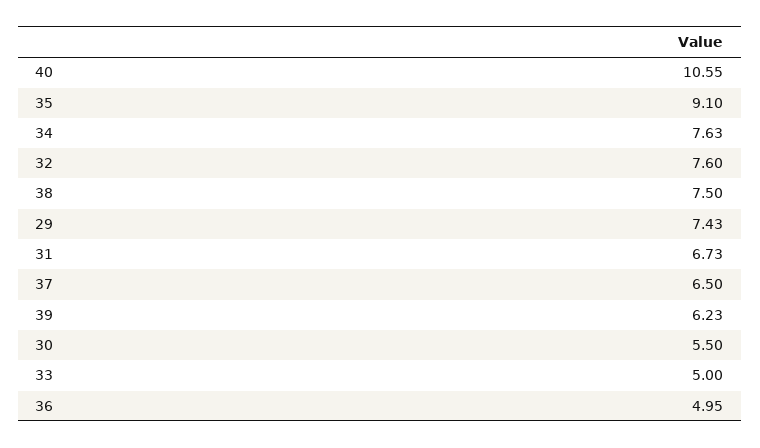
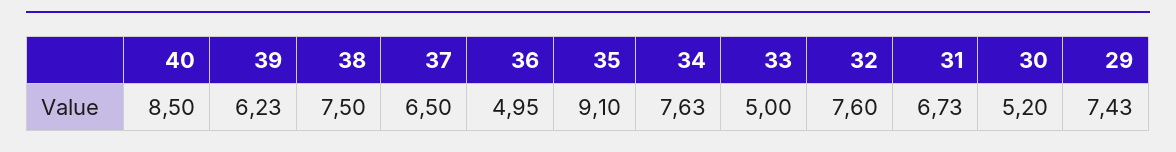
  {
-   "40": 10.55,
+   "40": 8.5,
    "35": 9.1,
    "34": 7.63,
    "32": 7.6,
    "38": 7.5,
    "29": 7.43,
    "31": 6.73,
    "37": 6.5,
    "39": 6.23,
-   "30": 5.5,
+   "30": 5.2,
    "33": 5,
    "36": 4.95
  }

